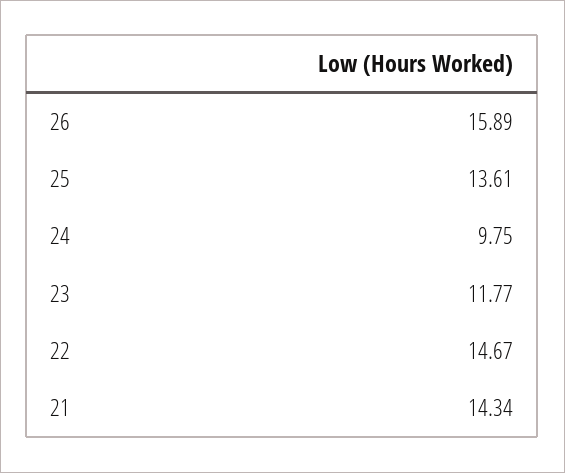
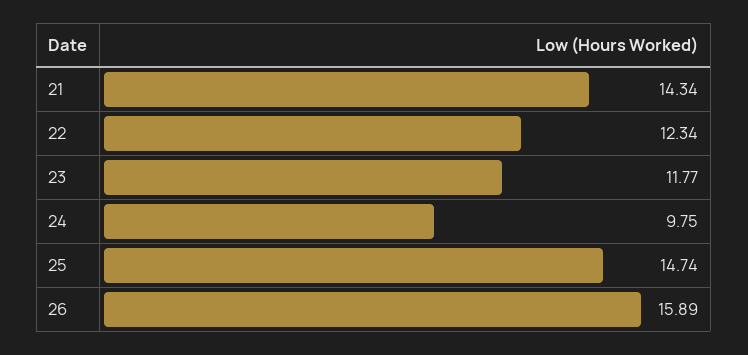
  {
    "26": 15.89,
-   "25": 13.61,
+   "25": 14.74,
    "24": 9.75,
    "23": 11.77,
-   "22": 14.67,
+   "22": 12.34,
    "21": 14.34
  }

